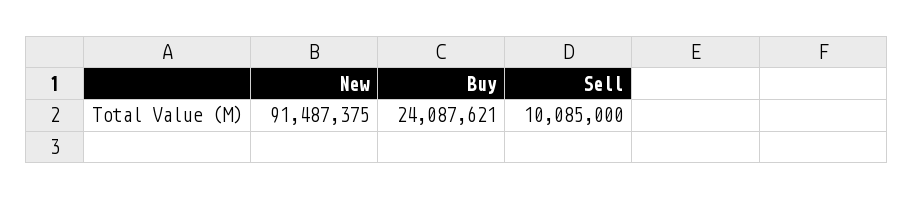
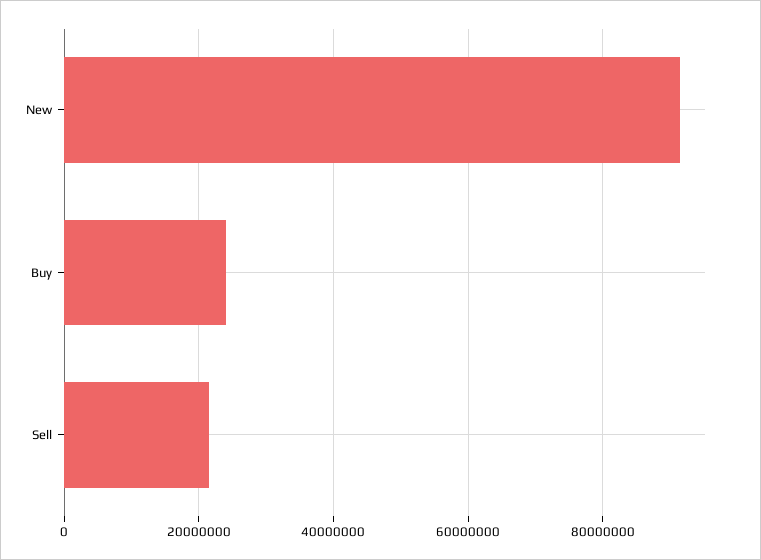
  {
    "New": 91487375,
    "Buy": 24087621,
-   "Sell": 10085000
+   "Sell": 22000000
  }

